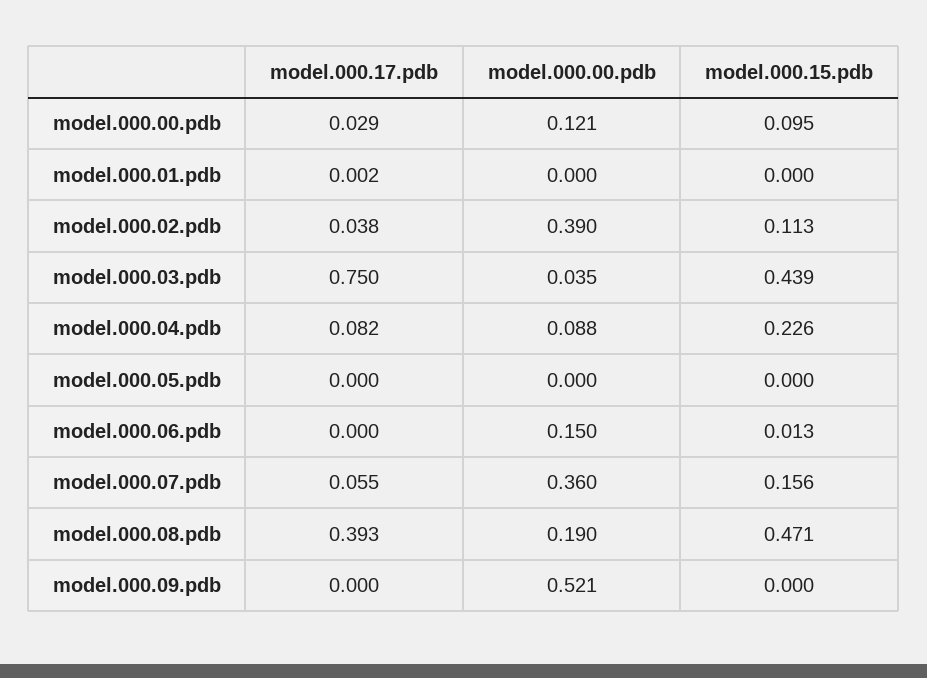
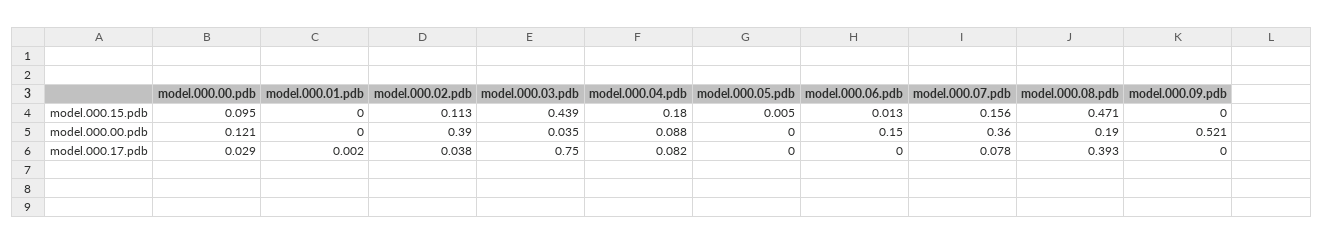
  {
    "model.000.17.pdb": {
      "model.000.00.pdb": 0.029,
      "model.000.01.pdb": 0.002,
      "model.000.02.pdb": 0.038,
      "model.000.03.pdb": 0.75,
      "model.000.04.pdb": 0.082,
      "model.000.05.pdb": 0,
      "model.000.06.pdb": 0,
-     "model.000.07.pdb": 0.055,
+     "model.000.07.pdb": 0.078,
      "model.000.08.pdb": 0.393,
      "model.000.09.pdb": 0
    },
    "model.000.00.pdb": {
      "model.000.00.pdb": 0.121,
      "model.000.01.pdb": 0,
      "model.000.02.pdb": 0.39,
      "model.000.03.pdb": 0.035,
      "model.000.04.pdb": 0.088,
      "model.000.05.pdb": 0,
      "model.000.06.pdb": 0.15,
      "model.000.07.pdb": 0.36,
      "model.000.08.pdb": 0.19,
      "model.000.09.pdb": 0.521
    },
    "model.000.15.pdb": {
      "model.000.00.pdb": 0.095,
      "model.000.01.pdb": 0,
      "model.000.02.pdb": 0.113,
      "model.000.03.pdb": 0.439,
-     "model.000.04.pdb": 0.226,
+     "model.000.04.pdb": 0.18,
-     "model.000.05.pdb": 0,
+     "model.000.05.pdb": 0.005,
      "model.000.06.pdb": 0.013,
      "model.000.07.pdb": 0.156,
      "model.000.08.pdb": 0.471,
      "model.000.09.pdb": 0
    }
  }

